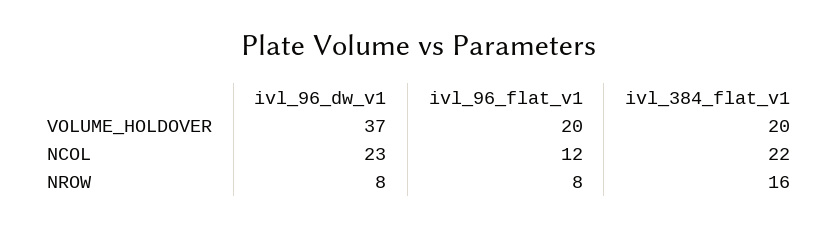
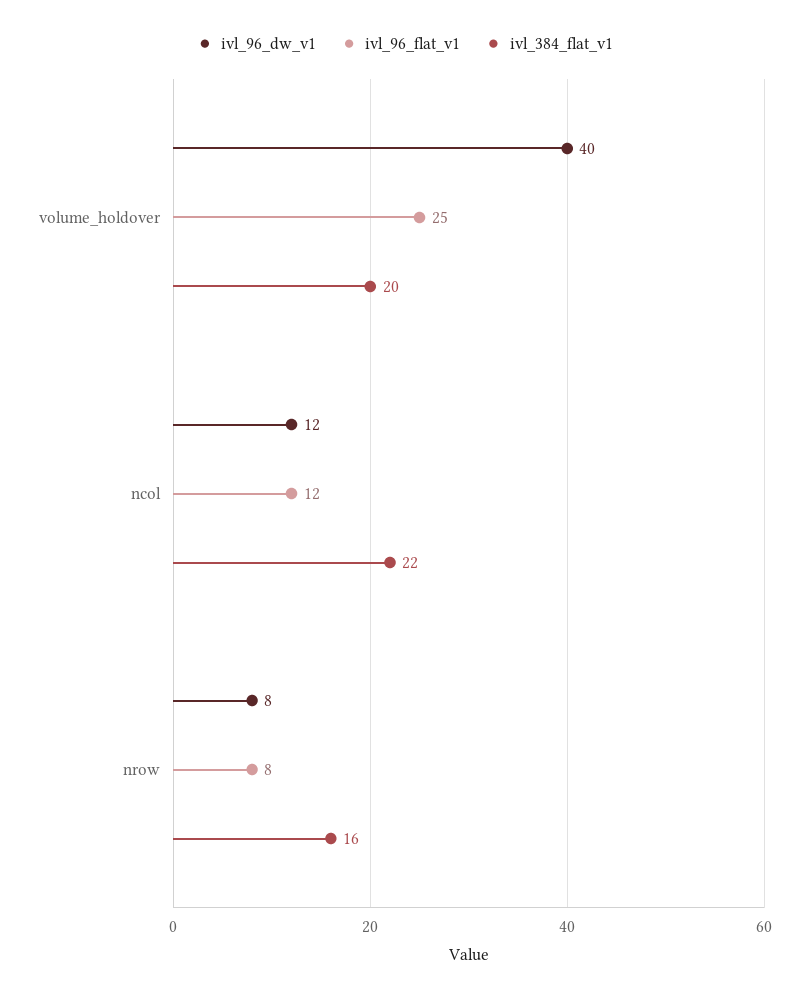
  {
    "ivl_96_dw_v1": {
-     "VOLUME_HOLDOVER": 37,
+     "VOLUME_HOLDOVER": 40,
-     "NCOL": 23,
+     "NCOL": 12,
      "NROW": 8
    },
    "ivl_96_flat_v1": {
-     "VOLUME_HOLDOVER": 20,
+     "VOLUME_HOLDOVER": 25,
      "NCOL": 12,
      "NROW": 8
    },
    "ivl_384_flat_v1": {
      "VOLUME_HOLDOVER": 20,
      "NCOL": 22,
      "NROW": 16
    }
  }

